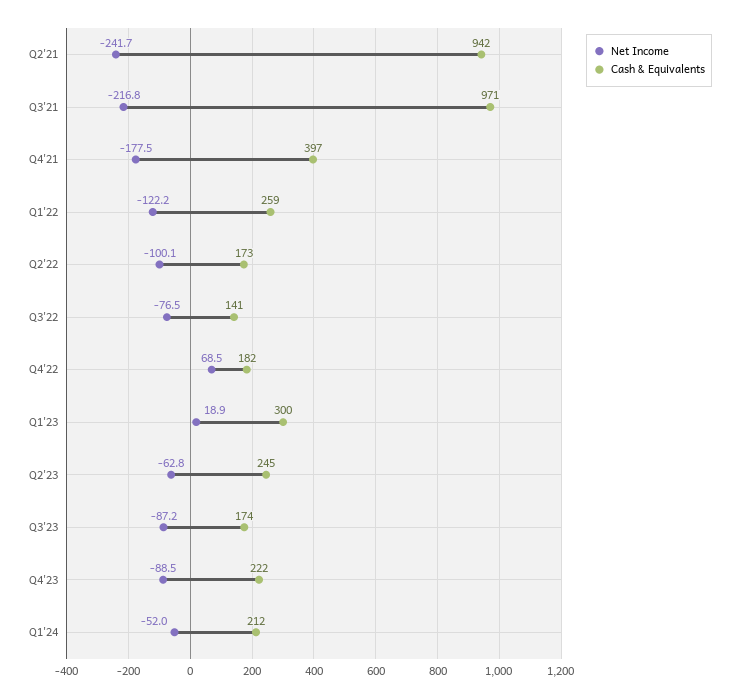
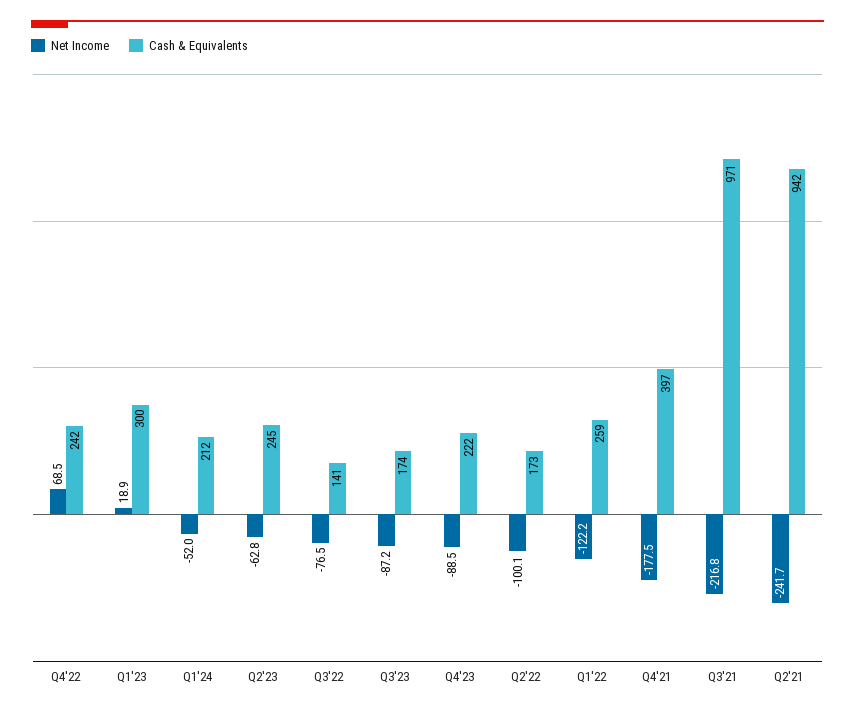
  {
    "Net Income": {
      "Q2'21": -241.7,
      "Q3'21": -216.8,
      "Q4'21": -177.5,
      "Q1'22": -122.2,
      "Q2'22": -100.1,
      "Q3'22": -76.5,
      "Q4'22": 68.5,
      "Q1'23": 18.9,
      "Q2'23": -62.8,
      "Q3'23": -87.2,
      "Q4'23": -88.5,
      "Q1'24": -52
    },
    "Cash & Equivalents": {
      "Q2'21": 942,
      "Q3'21": 971,
      "Q4'21": 397,
      "Q1'22": 259,
      "Q2'22": 173,
      "Q3'22": 141,
-     "Q4'22": 182,
+     "Q4'22": 242,
      "Q1'23": 300,
      "Q2'23": 245,
      "Q3'23": 174,
      "Q4'23": 222,
      "Q1'24": 212
    }
  }

